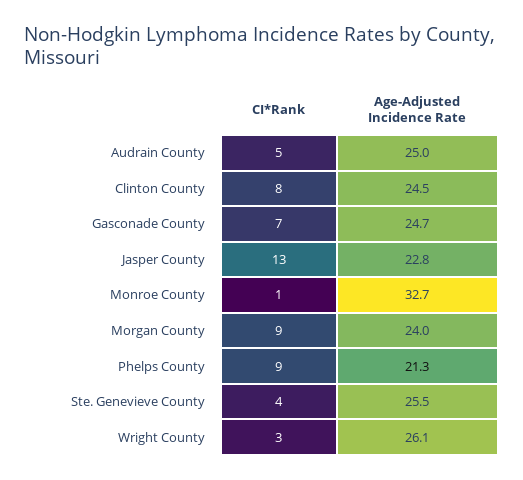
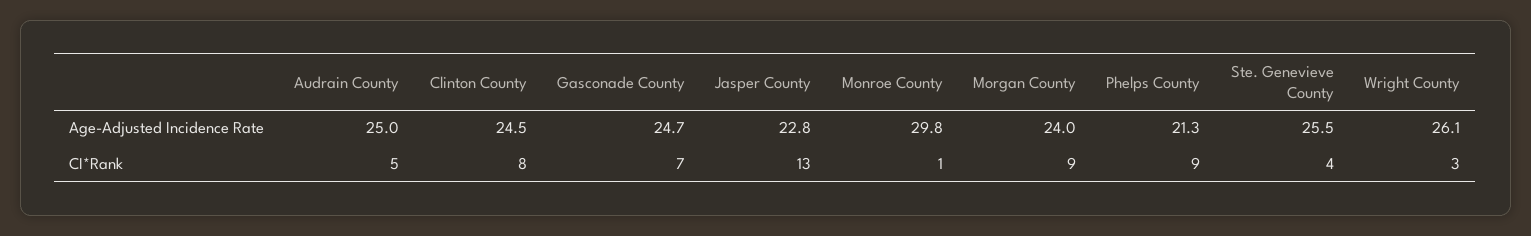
  {
    "CI*Rank": {
      "Audrain County": 5,
      "Clinton County": 8,
      "Gasconade County": 7,
      "Jasper County": 13,
      "Monroe County": 1,
      "Morgan County": 9,
      "Phelps County": 9,
      "Ste. Genevieve County": 4,
      "Wright County": 3
    },
    "Age-Adjusted Incidence Rate": {
      "Audrain County": 25,
      "Clinton County": 24.5,
      "Gasconade County": 24.7,
      "Jasper County": 22.8,
-     "Monroe County": 32.7,
+     "Monroe County": 29.8,
      "Morgan County": 24,
      "Phelps County": 21.3,
      "Ste. Genevieve County": 25.5,
      "Wright County": 26.1
    }
  }

